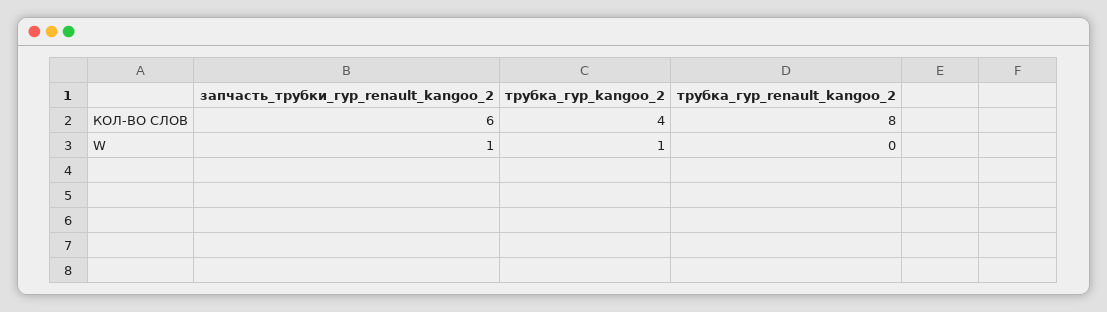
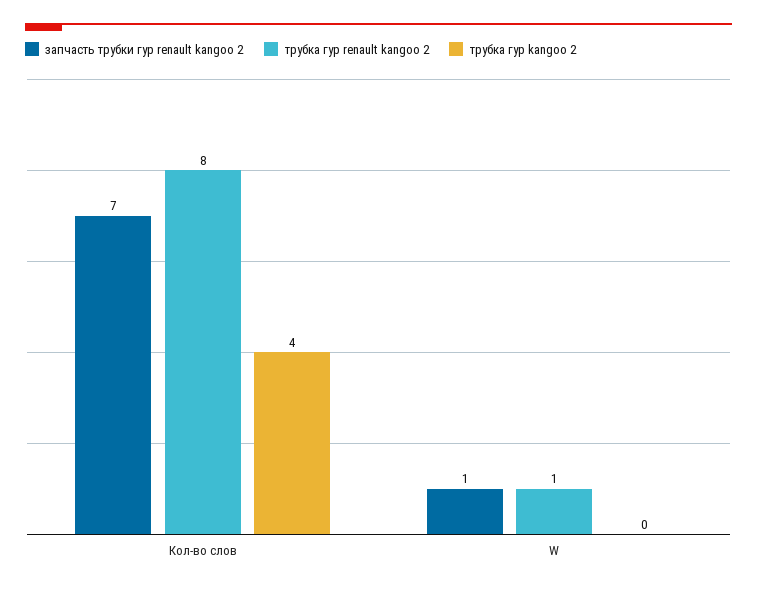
  {
    "запчасть_трубки_гур_renault_kangoo_2": {
-     "КОЛ-ВО СЛОВ": 6,
+     "КОЛ-ВО СЛОВ": 7,
      "W": 1
    },
    "трубка_гур_kangoo_2": {
      "КОЛ-ВО СЛОВ": 4,
-     "W": 1
+     "W": 0
    },
    "трубка_гур_renault_kangoo_2": {
      "КОЛ-ВО СЛОВ": 8,
-     "W": 0
+     "W": 1
    }
  }

